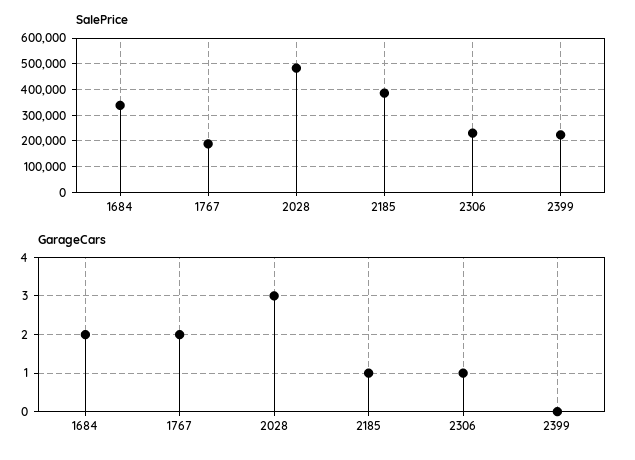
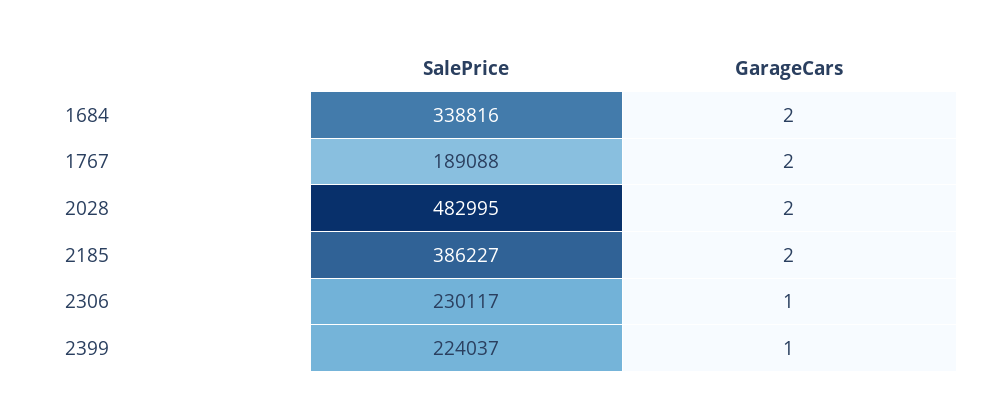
  {
    "SalePrice": {
      "1684": 338816,
      "1767": 189088,
      "2028": 482995,
      "2185": 386227,
      "2306": 230117,
      "2399": 224037
    },
    "GarageCars": {
      "1684": 2,
      "1767": 2,
-     "2028": 3,
+     "2028": 2,
-     "2185": 1,
+     "2185": 2,
      "2306": 1,
-     "2399": 0
+     "2399": 1
    }
  }

